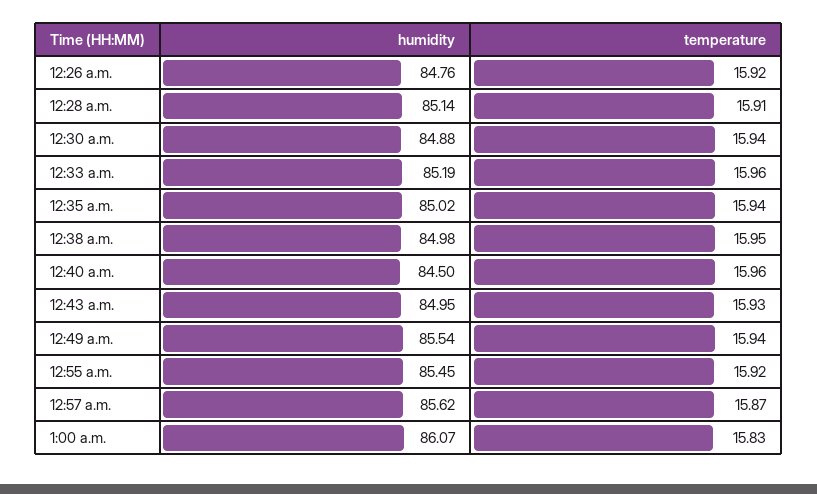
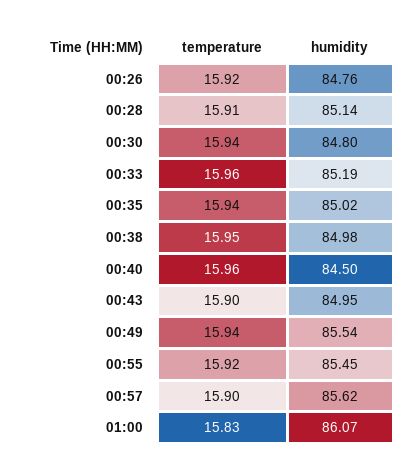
  {
    "humidity": {
      "12:26 a.m.": 84.76,
      "12:28 a.m.": 85.14,
-     "12:30 a.m.": 84.88,
+     "12:30 a.m.": 84.8,
      "12:33 a.m.": 85.19,
      "12:35 a.m.": 85.02,
      "12:38 a.m.": 84.98,
      "12:40 a.m.": 84.5,
      "12:43 a.m.": 84.95,
      "12:49 a.m.": 85.54,
      "12:55 a.m.": 85.45,
      "12:57 a.m.": 85.62,
      "1:00 a.m.": 86.07
    },
    "temperature": {
      "12:26 a.m.": 15.92,
      "12:28 a.m.": 15.91,
      "12:30 a.m.": 15.94,
      "12:33 a.m.": 15.96,
      "12:35 a.m.": 15.94,
      "12:38 a.m.": 15.95,
      "12:40 a.m.": 15.96,
-     "12:43 a.m.": 15.93,
+     "12:43 a.m.": 15.9,
      "12:49 a.m.": 15.94,
      "12:55 a.m.": 15.92,
-     "12:57 a.m.": 15.87,
+     "12:57 a.m.": 15.9,
      "1:00 a.m.": 15.83
    }
  }

